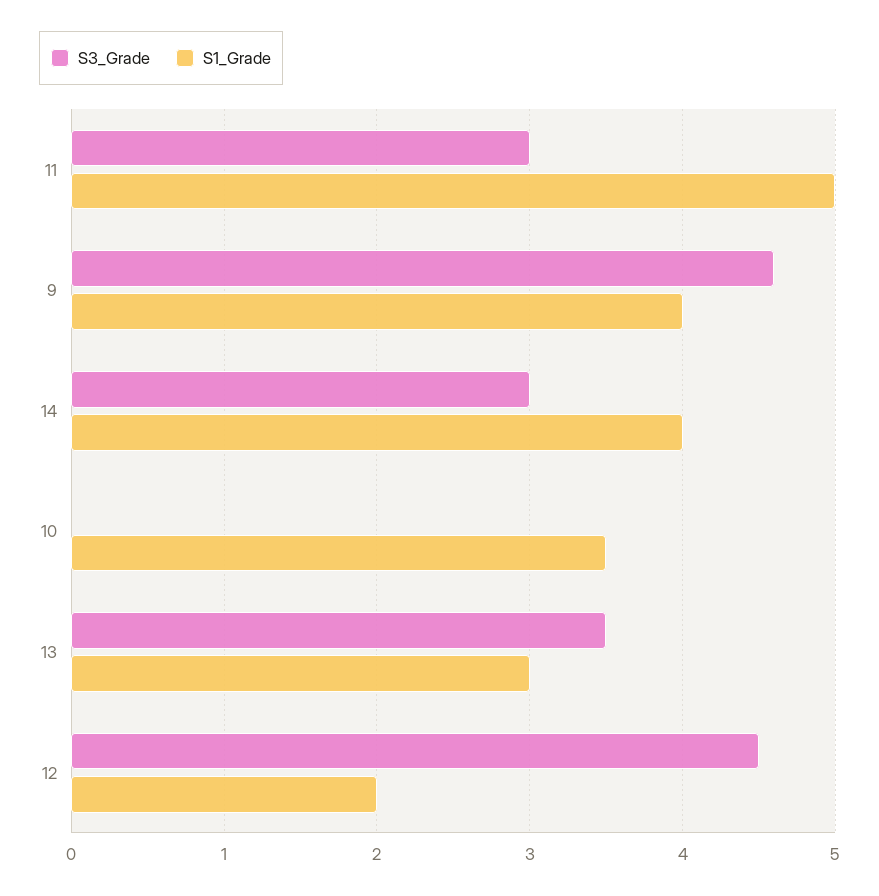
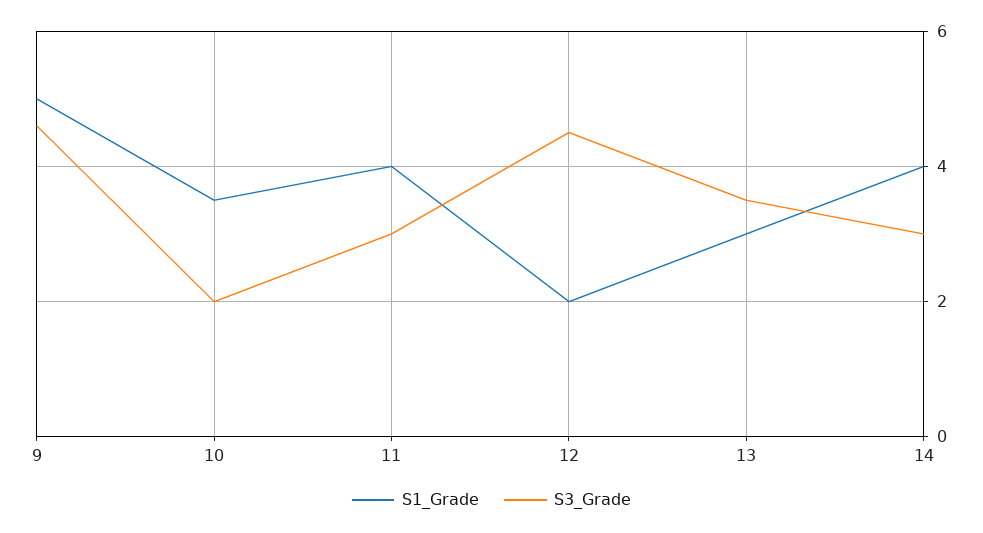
  {
    "S3_Grade": {
      "11": 3,
      "9": 4.6,
      "14": 3,
-     "10": 0,
+     "10": 2,
      "13": 3.5,
      "12": 4.5
    },
    "S1_Grade": {
-     "11": 5,
+     "11": 4,
-     "9": 4,
+     "9": 5,
      "14": 4,
      "10": 3.5,
      "13": 3,
      "12": 2
    }
  }

